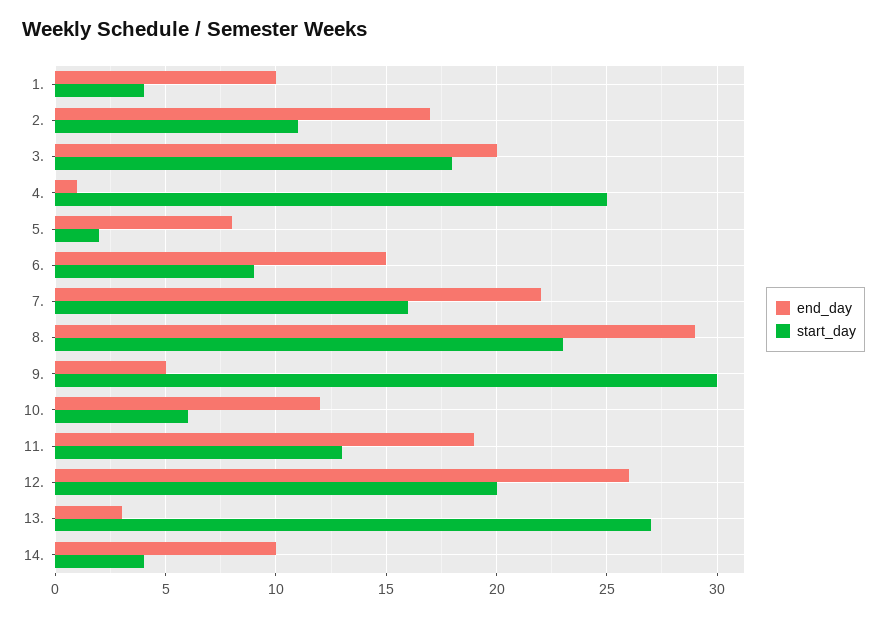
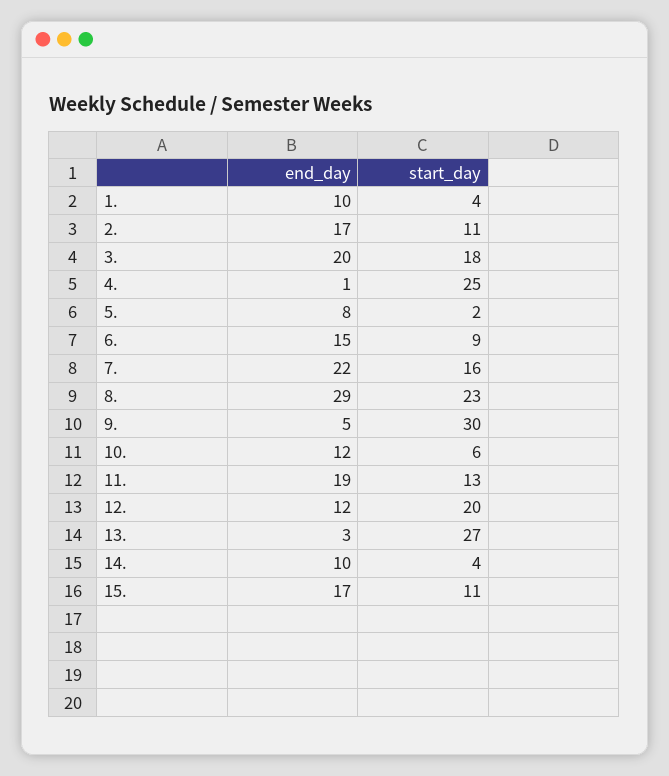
  {
    "end_day": {
      "1.": 10,
      "2.": 17,
      "3.": 20,
      "4.": 1,
      "5.": 8,
      "6.": 15,
      "7.": 22,
      "8.": 29,
      "9.": 5,
      "10.": 12,
      "11.": 19,
-     "12.": 26,
+     "12.": 12,
      "13.": 3,
-     "14.": 10
+     "14.": 10,
+     "15.": 17
    },
    "start_day": {
      "1.": 4,
      "2.": 11,
      "3.": 18,
      "4.": 25,
      "5.": 2,
      "6.": 9,
      "7.": 16,
      "8.": 23,
      "9.": 30,
      "10.": 6,
      "11.": 13,
      "12.": 20,
      "13.": 27,
-     "14.": 4
+     "14.": 4,
+     "15.": 11
    }
  }

